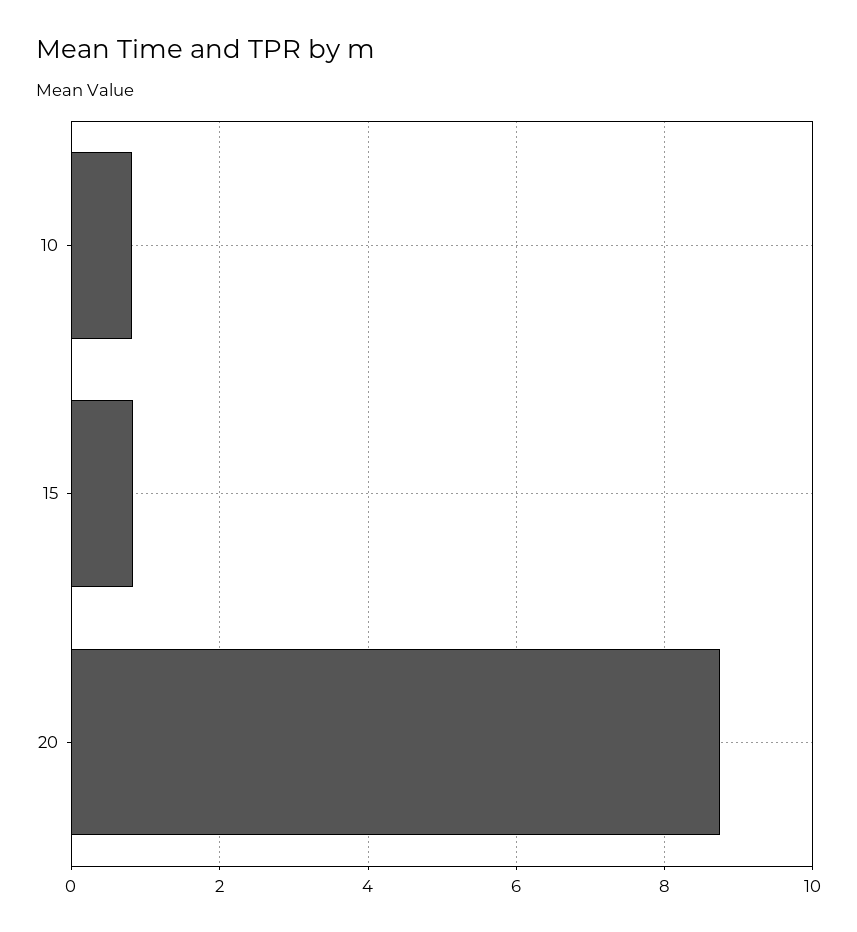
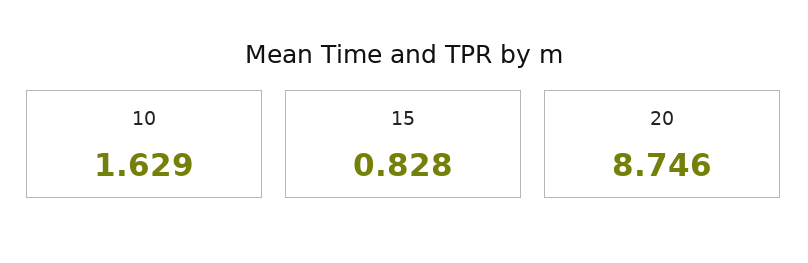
  {
-   "10": 0.8,
+   "10": 1.629,
    "15": 0.828,
    "20": 8.746
  }

